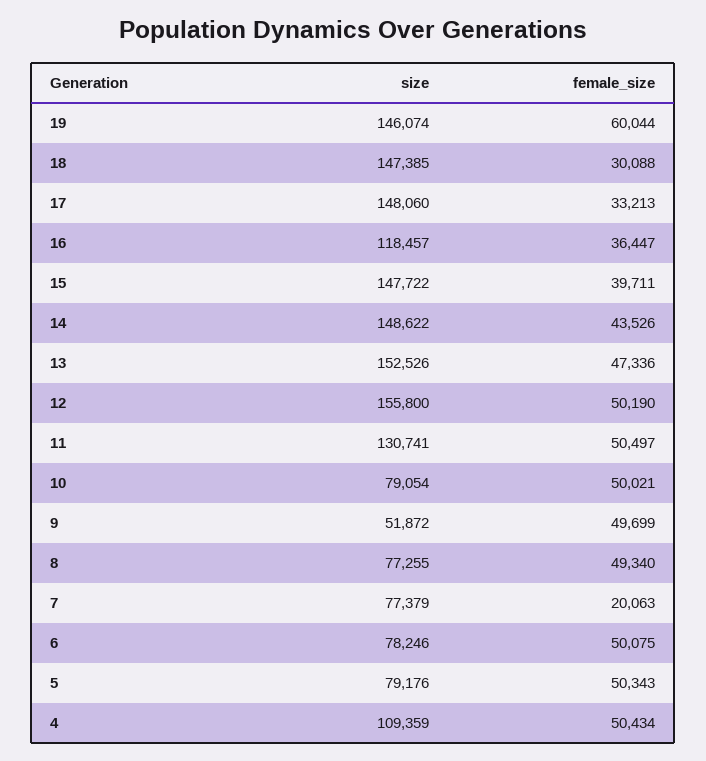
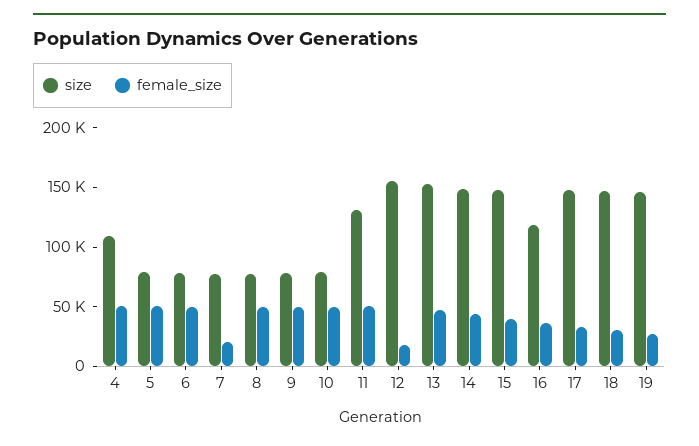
  {
    "size": {
      "19": 146074,
      "18": 147385,
      "17": 148060,
      "16": 118457,
      "15": 147722,
      "14": 148622,
      "13": 152526,
      "12": 155800,
      "11": 130741,
      "10": 79054,
-     "9": 51872,
+     "9": 80000,
      "8": 77255,
      "7": 77379,
      "6": 78246,
      "5": 79176,
      "4": 109359
    },
    "female_size": {
-     "19": 60044,
+     "19": 30000,
      "18": 30088,
      "17": 33213,
      "16": 36447,
      "15": 39711,
      "14": 43526,
      "13": 47336,
-     "12": 50190,
+     "12": 20000,
      "11": 50497,
      "10": 50021,
      "9": 49699,
      "8": 49340,
      "7": 20063,
      "6": 50075,
      "5": 50343,
      "4": 50434
    }
  }

